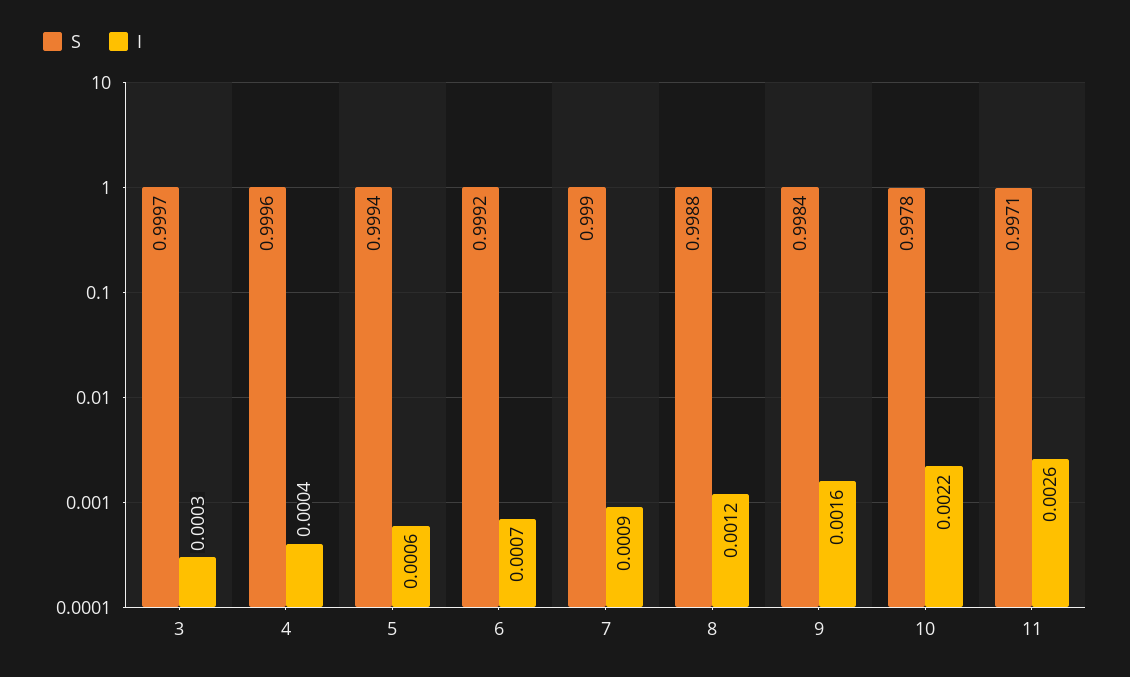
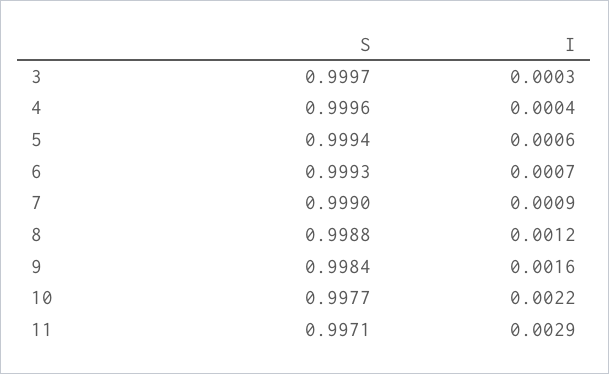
  {
    "S": {
      "3": 0.9997,
      "4": 0.9996,
      "5": 0.9994,
-     "6": 0.9992,
+     "6": 0.9993,
      "7": 0.999,
      "8": 0.9988,
      "9": 0.9984,
-     "10": 0.9978,
+     "10": 0.9977,
      "11": 0.9971
    },
    "I": {
      "3": 0.0003,
      "4": 0.0004,
      "5": 0.0006,
      "6": 0.0007,
      "7": 0.0009,
      "8": 0.0012,
      "9": 0.0016,
      "10": 0.0022,
-     "11": 0.0026
+     "11": 0.0029
    }
  }

